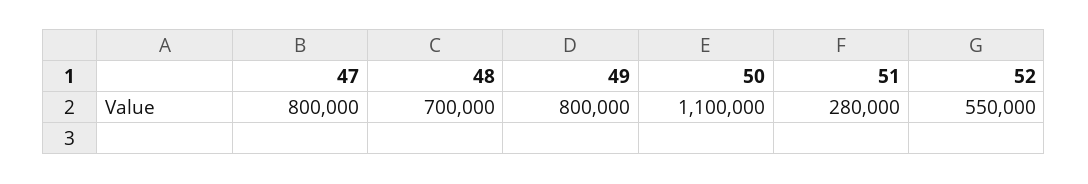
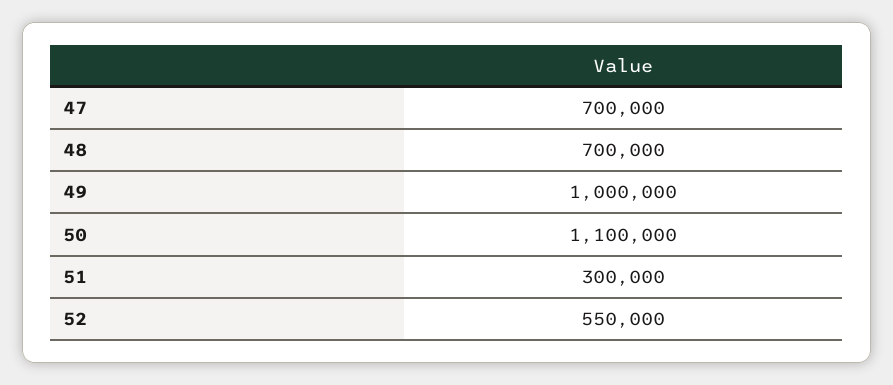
  {
-   "47": 800000,
+   "47": 700000,
    "48": 700000,
-   "49": 800000,
+   "49": 1000000,
    "50": 1100000,
-   "51": 280000,
+   "51": 300000,
    "52": 550000
  }

